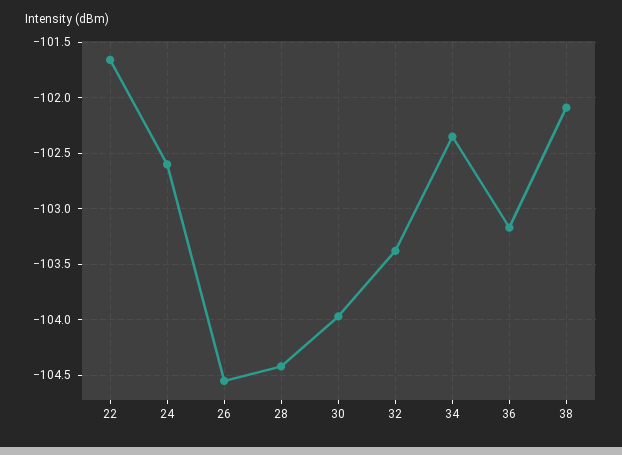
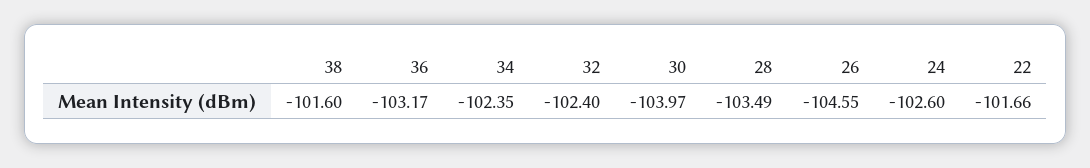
  {
    "22": -101.66,
    "24": -102.6,
    "26": -104.55,
-   "28": -104.4,
+   "28": -103.49,
    "30": -103.97,
-   "32": -103.4,
+   "32": -102.4,
    "34": -102.35,
    "36": -103.17,
-   "38": -102.1
+   "38": -101.6
  }

